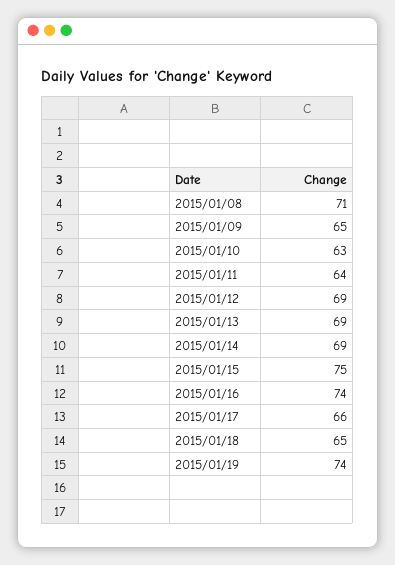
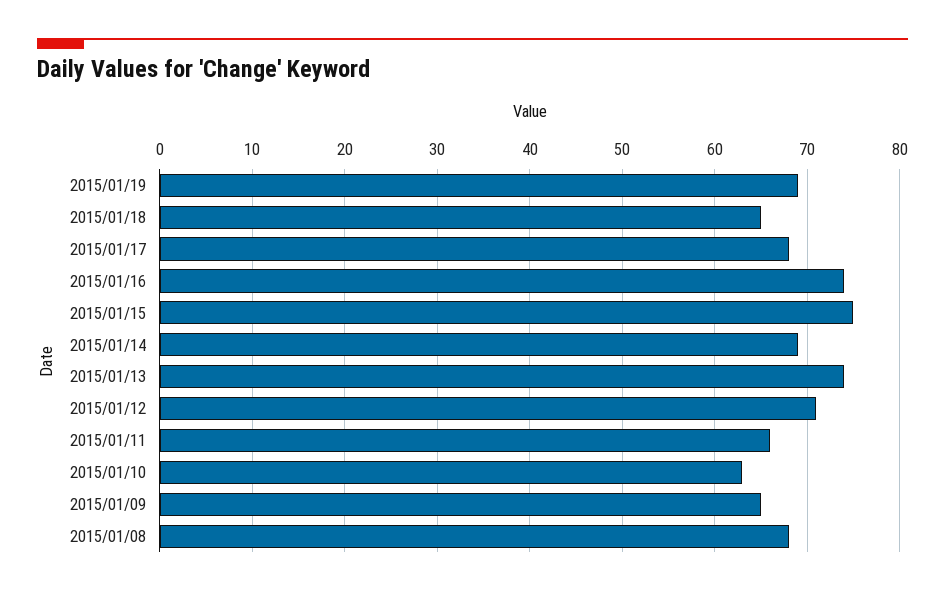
  {
-   "2015/01/08": 71,
+   "2015/01/08": 68,
    "2015/01/09": 65,
    "2015/01/10": 63,
-   "2015/01/11": 64,
+   "2015/01/11": 66,
-   "2015/01/12": 69,
+   "2015/01/12": 71,
-   "2015/01/13": 69,
+   "2015/01/13": 74,
    "2015/01/14": 69,
    "2015/01/15": 75,
    "2015/01/16": 74,
-   "2015/01/17": 66,
+   "2015/01/17": 68,
    "2015/01/18": 65,
-   "2015/01/19": 74
+   "2015/01/19": 69
  }

